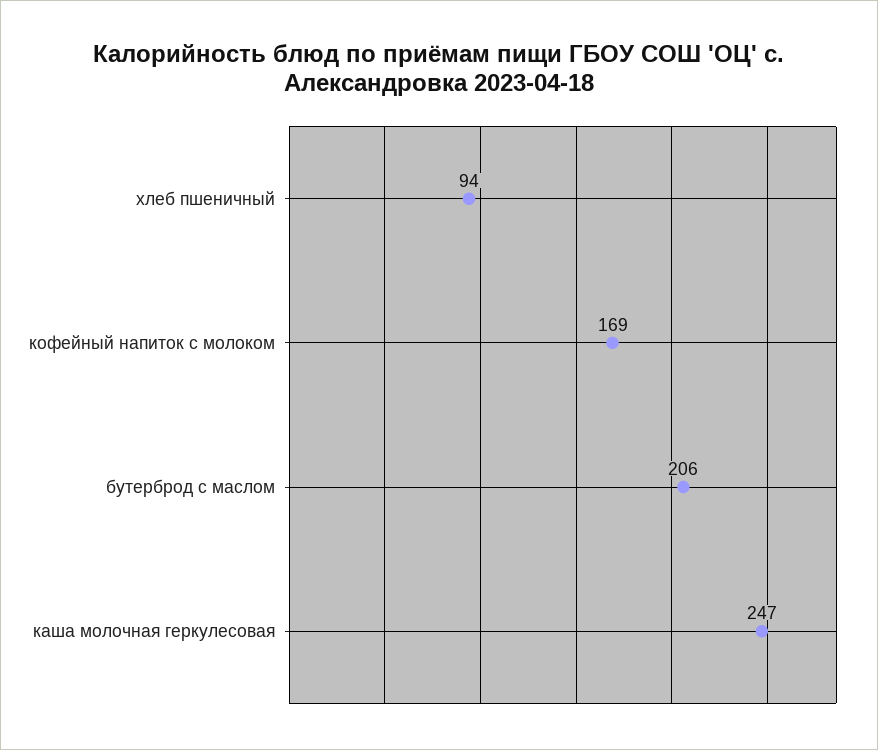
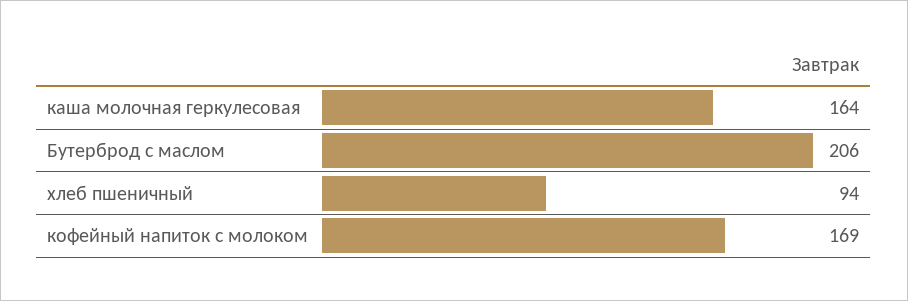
  {
    "хлеб пшеничный": 94,
    "кофейный напиток с молоком": 169,
    "бутерброд с маслом": 206,
-   "каша молочная геркулесовая": 247
+   "каша молочная геркулесовая": 164
  }

